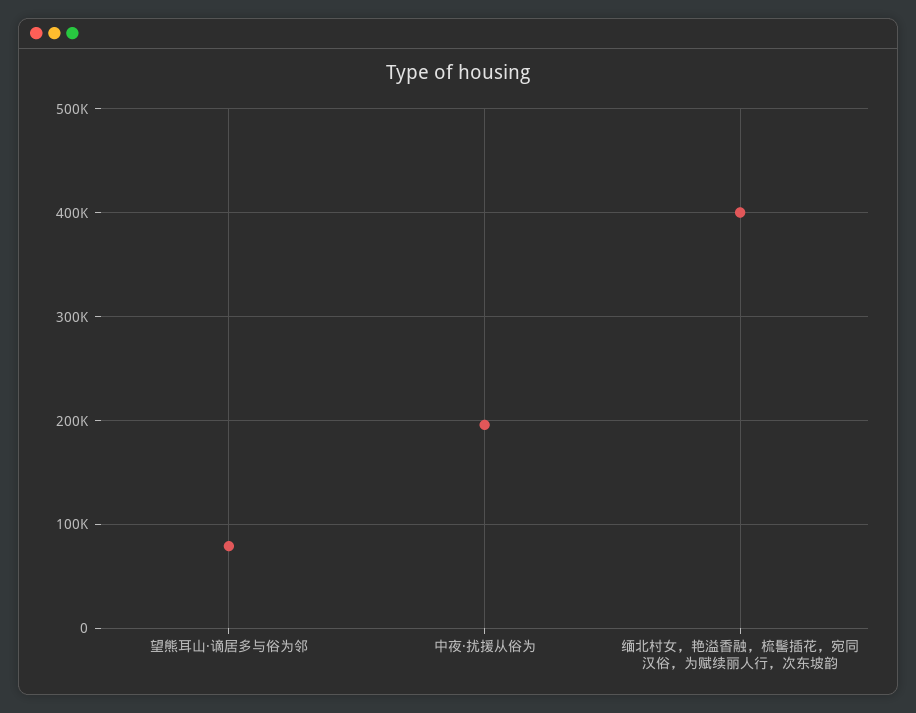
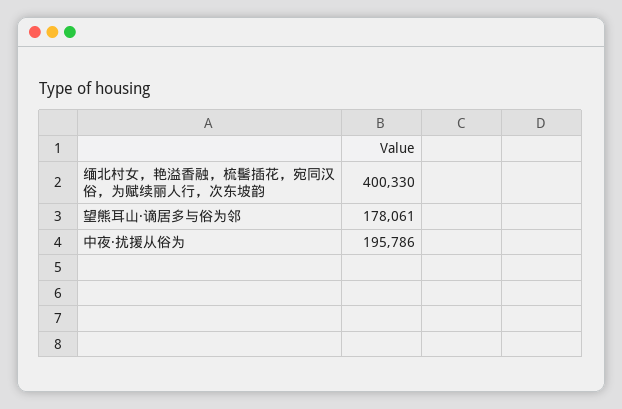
  {
-   "望熊耳山·谪居多与俗为邻": 80000,
+   "望熊耳山·谪居多与俗为邻": 178061,
    "中夜·扰援从俗为": 195786,
    "缅北村女，艳溢香融，梳髺插花，宛同汉俗，为赋续丽人行，次东坡韵": 400330
  }

